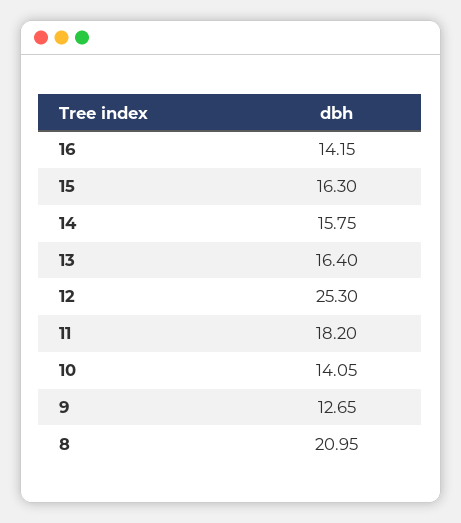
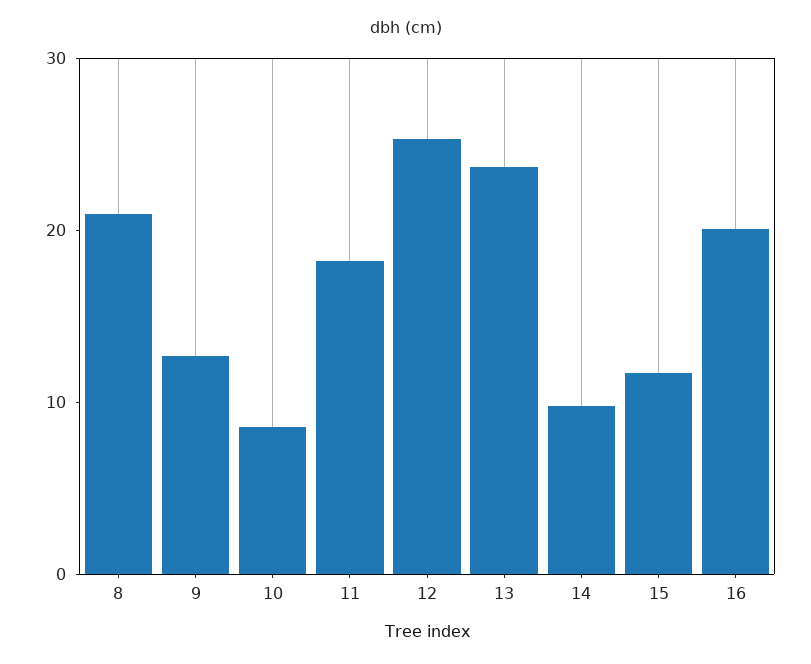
  {
-   "16": 14.15,
+   "16": 20,
-   "15": 16.3,
+   "15": 12,
-   "14": 15.75,
+   "14": 10,
-   "13": 16.4,
+   "13": 24,
    "12": 25.3,
    "11": 18.2,
-   "10": 14.05,
+   "10": 8,
    "9": 12.65,
    "8": 20.95
  }

